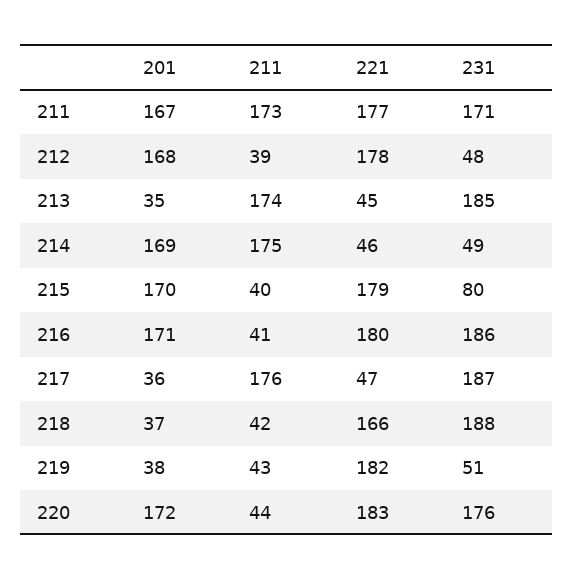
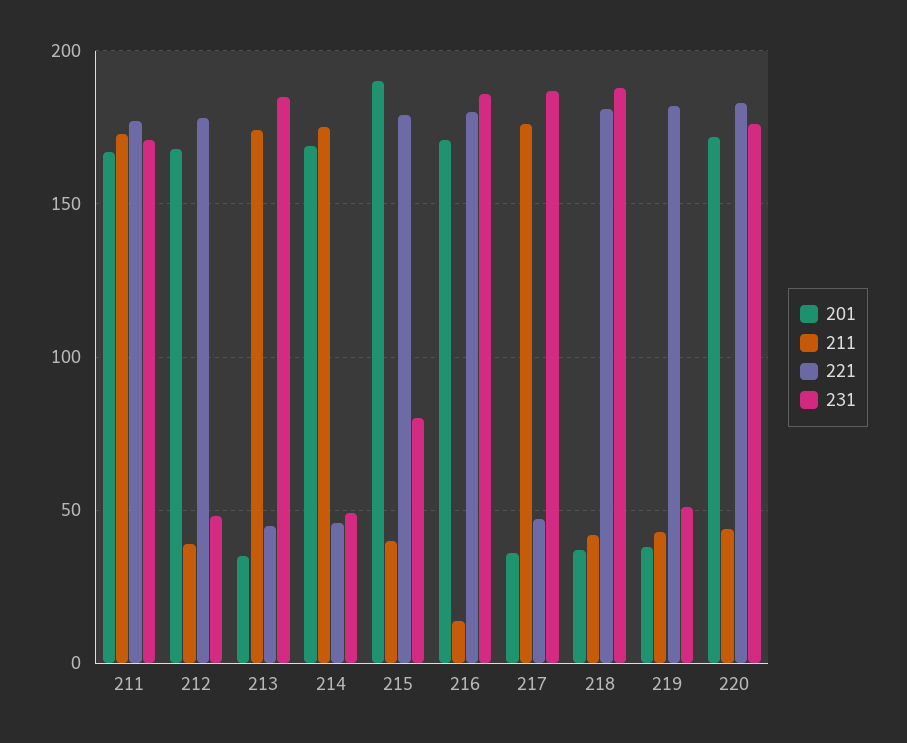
  {
    "201": {
      "211": 167,
      "212": 168,
      "213": 35,
      "214": 169,
-     "215": 170,
+     "215": 190,
      "216": 171,
      "217": 36,
      "218": 37,
      "219": 38,
      "220": 172
    },
    "211": {
      "211": 173,
      "212": 39,
      "213": 174,
      "214": 175,
      "215": 40,
-     "216": 41,
+     "216": 15,
      "217": 176,
      "218": 42,
      "219": 43,
      "220": 44
    },
    "221": {
      "211": 177,
      "212": 178,
      "213": 45,
      "214": 46,
      "215": 179,
      "216": 180,
      "217": 47,
-     "218": 166,
+     "218": 180,
      "219": 182,
      "220": 183
    },
    "231": {
      "211": 171,
      "212": 48,
      "213": 185,
      "214": 49,
      "215": 80,
      "216": 186,
      "217": 187,
      "218": 188,
      "219": 51,
      "220": 176
    }
  }

